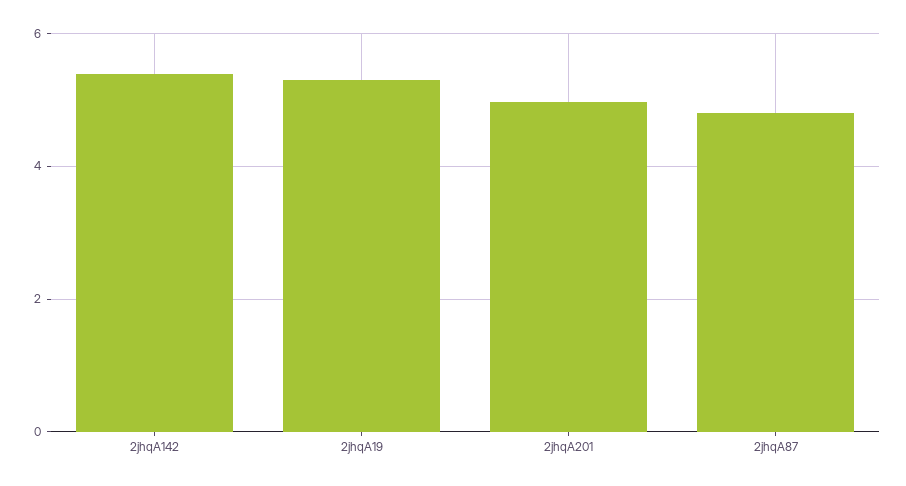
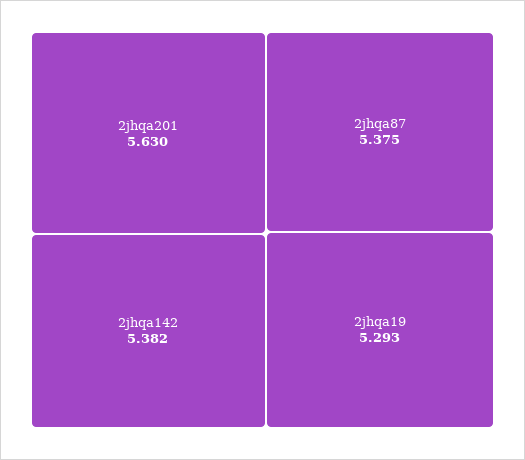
  {
    "2jhqA142": 5.382,
    "2jhqA19": 5.293,
-   "2jhqA201": 5,
+   "2jhqA201": 5.63,
-   "2jhqA87": 4.8
+   "2jhqA87": 5.375
  }

